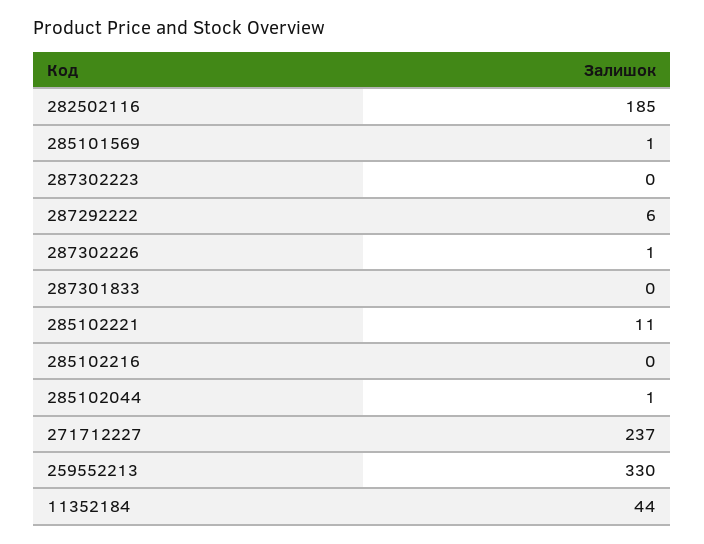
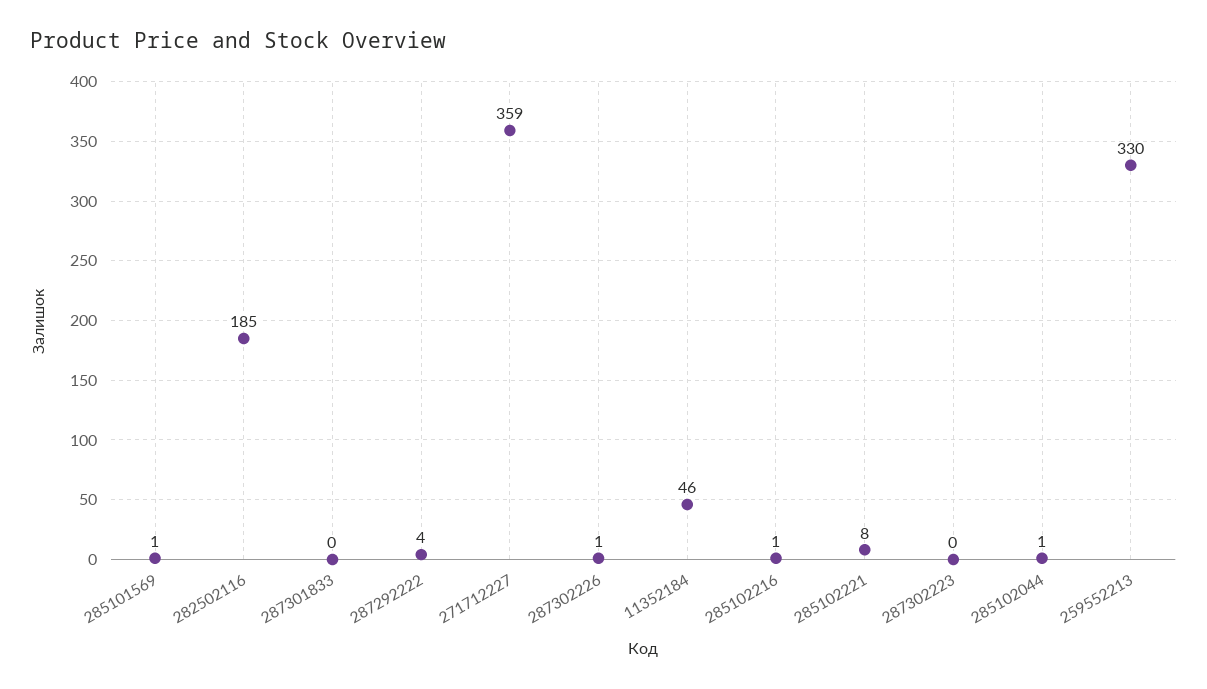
  {
    "282502116": 185,
    "285101569": 1,
    "287302223": 0,
-   "287292222": 6,
+   "287292222": 4,
    "287302226": 1,
    "287301833": 0,
-   "285102221": 11,
+   "285102221": 8,
-   "285102216": 0,
+   "285102216": 1,
    "285102044": 1,
-   "271712227": 237,
+   "271712227": 359,
    "259552213": 330,
-   "11352184": 44
+   "11352184": 46
  }

